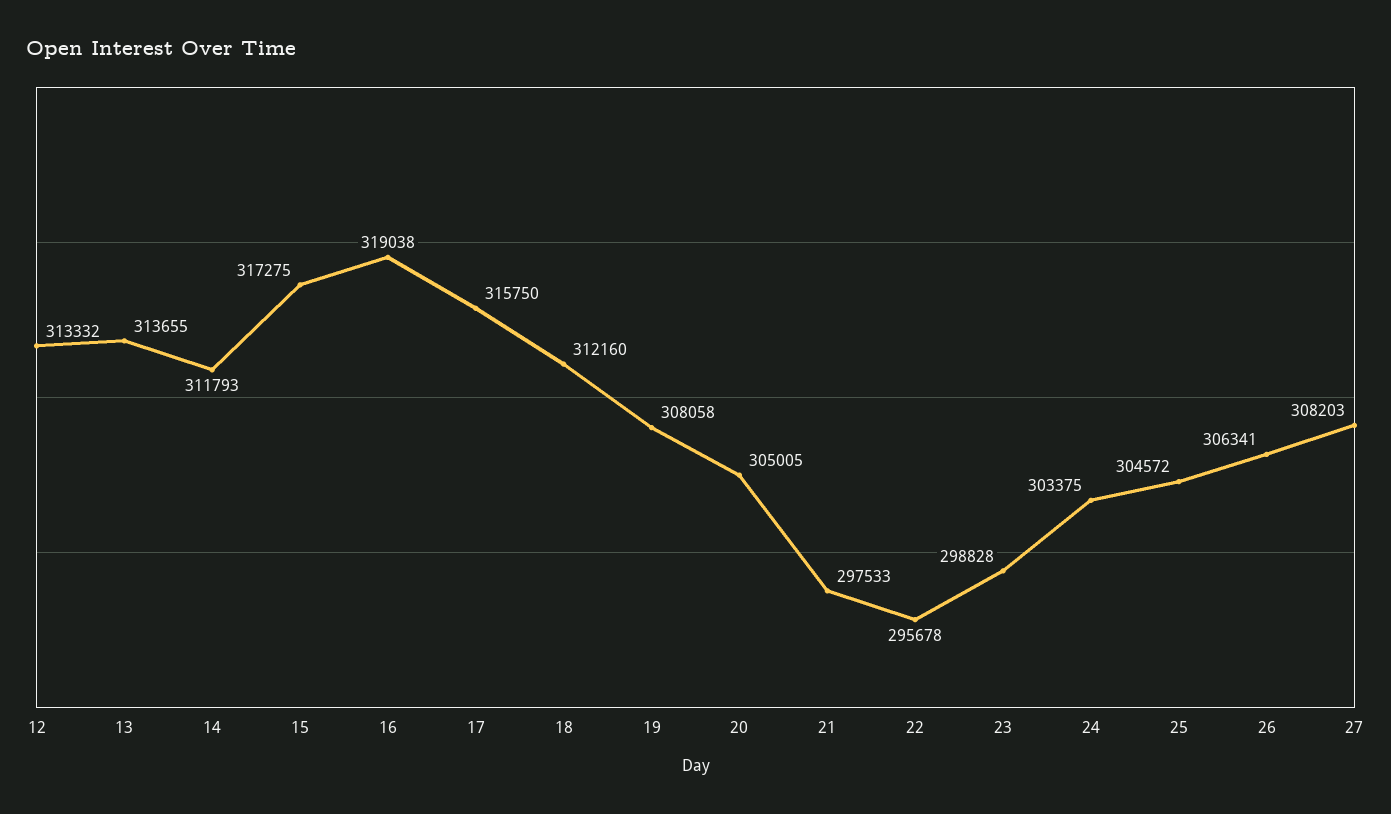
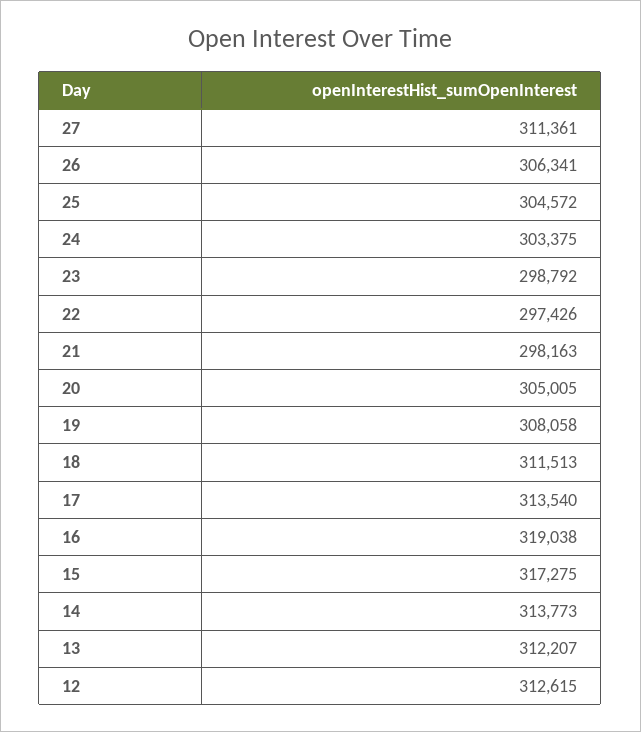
  {
-   "12": 313332,
+   "12": 312615,
-   "13": 313655,
+   "13": 312207,
-   "14": 311793,
+   "14": 313773,
    "15": 317275,
    "16": 319038,
-   "17": 315750,
+   "17": 313540,
-   "18": 312160,
+   "18": 311513,
    "19": 308058,
    "20": 305005,
-   "21": 297533,
+   "21": 298163,
-   "22": 295678,
+   "22": 297426,
-   "23": 298828,
+   "23": 298792,
    "24": 303375,
    "25": 304572,
    "26": 306341,
-   "27": 308203
+   "27": 311361
  }

